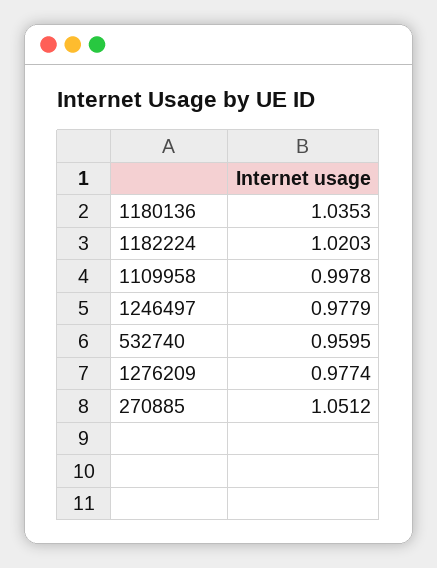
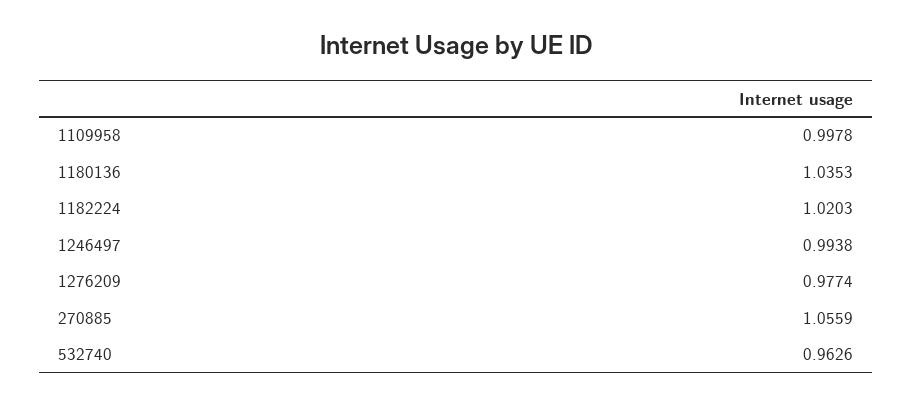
  {
    "1180136": 1.0353,
    "1182224": 1.0203,
    "1109958": 0.9978,
-   "1246497": 0.9779,
+   "1246497": 0.9938,
-   "532740": 0.9595,
+   "532740": 0.9626,
    "1276209": 0.9774,
-   "270885": 1.0512
+   "270885": 1.0559
  }

